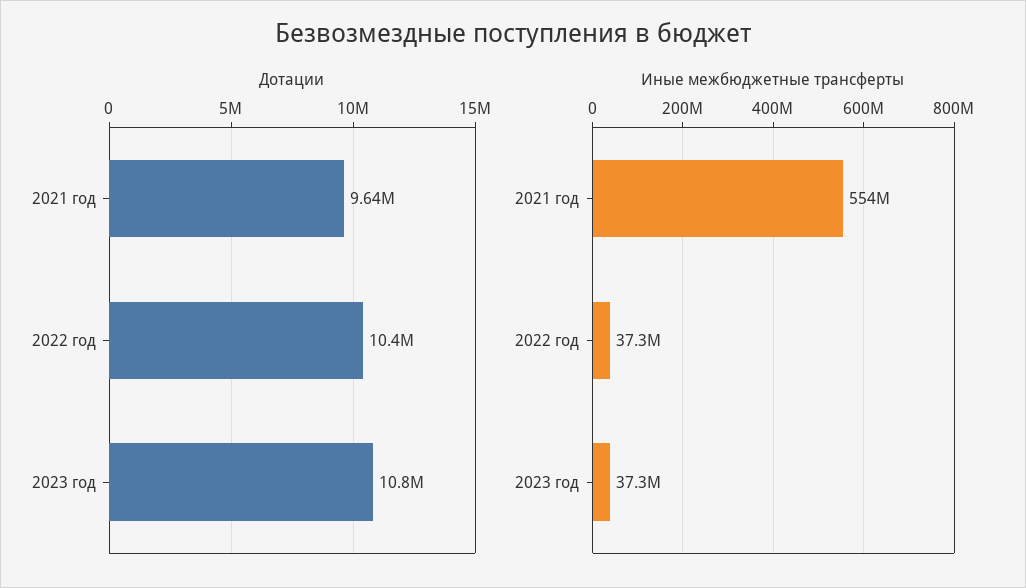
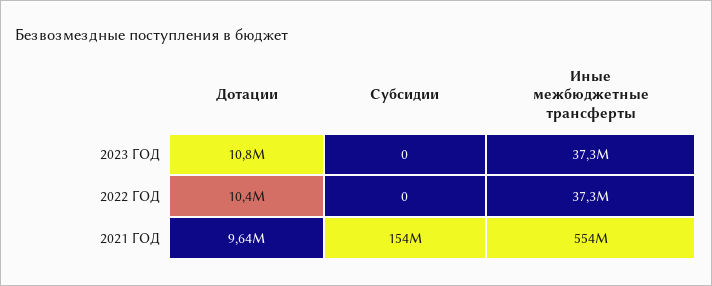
  {
    "Дотации": {
      "2021 год": 9640000,
      "2022 год": 10400000,
      "2023 год": 10800000
    },
    "Иные межбюджетные трансферты": {
      "2021 год": 554000000,
      "2022 год": 37300000,
      "2023 год": 37300000
-   }
+   },
+   "Субсидии": {
+     "2023 год": 0,
+     "2022 год": 0,
+     "2021 год": 154000000
+   }
  }

